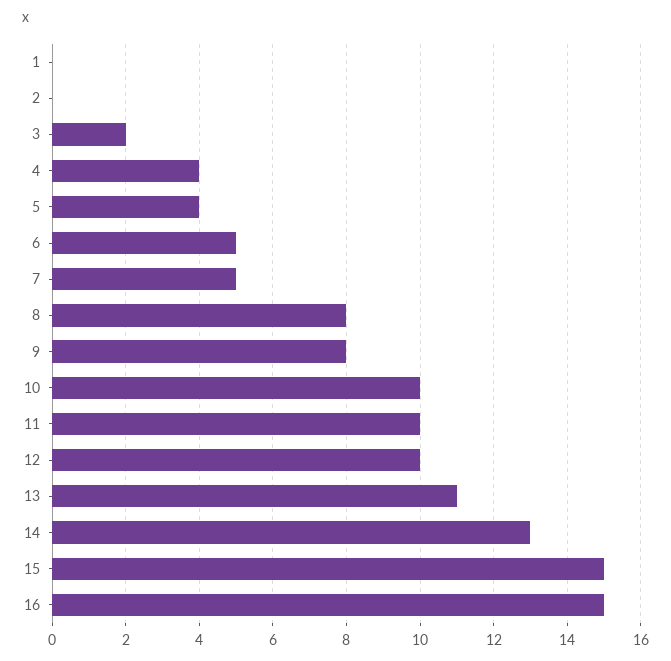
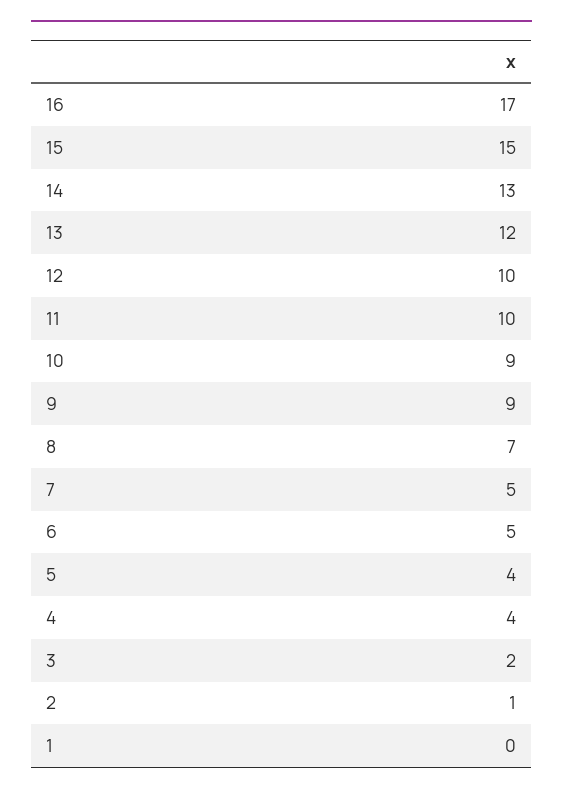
  {
    "1": 0,
-   "2": 0,
+   "2": 1,
    "3": 2,
    "4": 4,
    "5": 4,
    "6": 5,
    "7": 5,
-   "8": 8,
+   "8": 7,
-   "9": 8,
+   "9": 9,
-   "10": 10,
+   "10": 9,
    "11": 10,
    "12": 10,
-   "13": 11,
+   "13": 12,
    "14": 13,
    "15": 15,
-   "16": 15
+   "16": 17
  }

